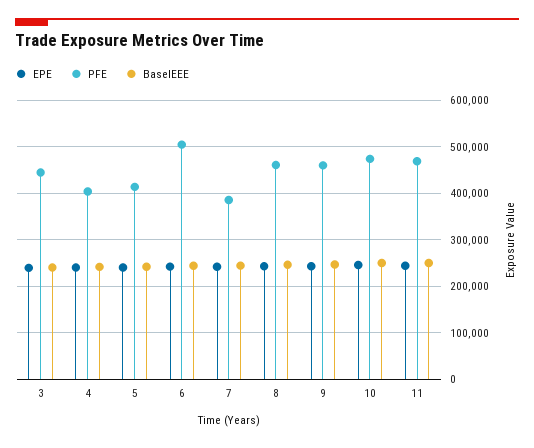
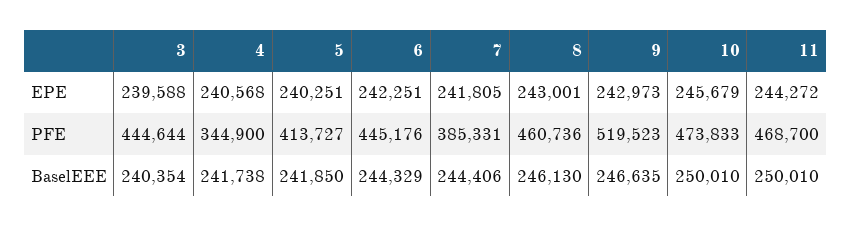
  {
    "EPE": {
      "3": 239588,
      "4": 240568,
      "5": 240251,
      "6": 242251,
      "7": 241805,
      "8": 243001,
      "9": 242973,
      "10": 245679,
      "11": 244272
    },
    "PFE": {
      "3": 444644,
-     "4": 400000,
+     "4": 344900,
      "5": 413727,
-     "6": 500000,
+     "6": 445176,
      "7": 385331,
      "8": 460736,
-     "9": 460000,
+     "9": 519523,
      "10": 473833,
      "11": 468700
    },
    "BaselEEE": {
      "3": 240354,
      "4": 241738,
      "5": 241850,
      "6": 244329,
      "7": 244406,
      "8": 246130,
      "9": 246635,
      "10": 250010,
      "11": 250010
    }
  }

